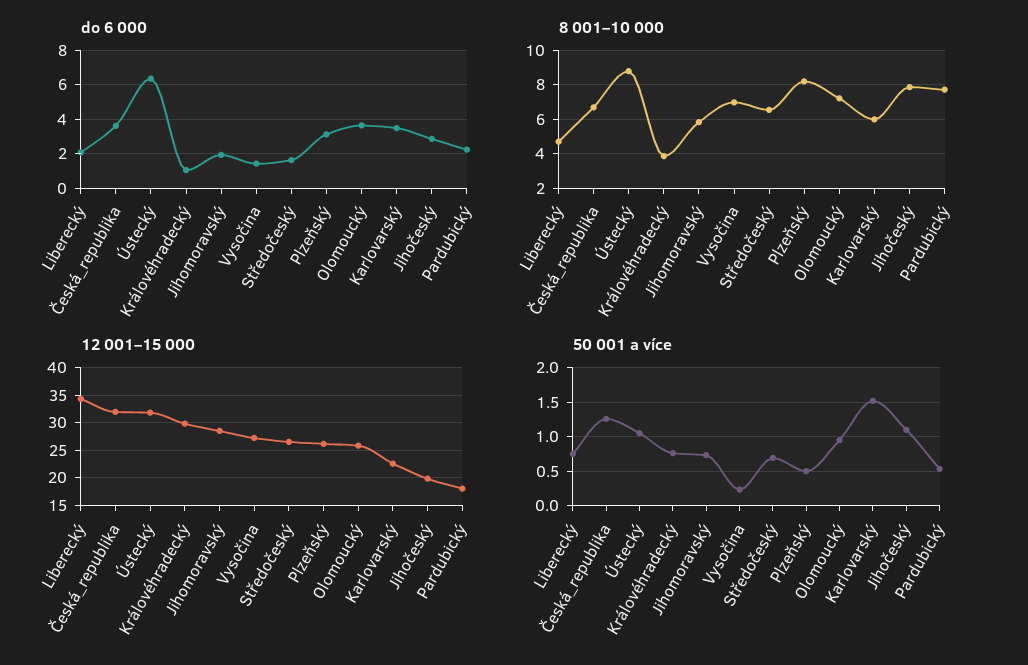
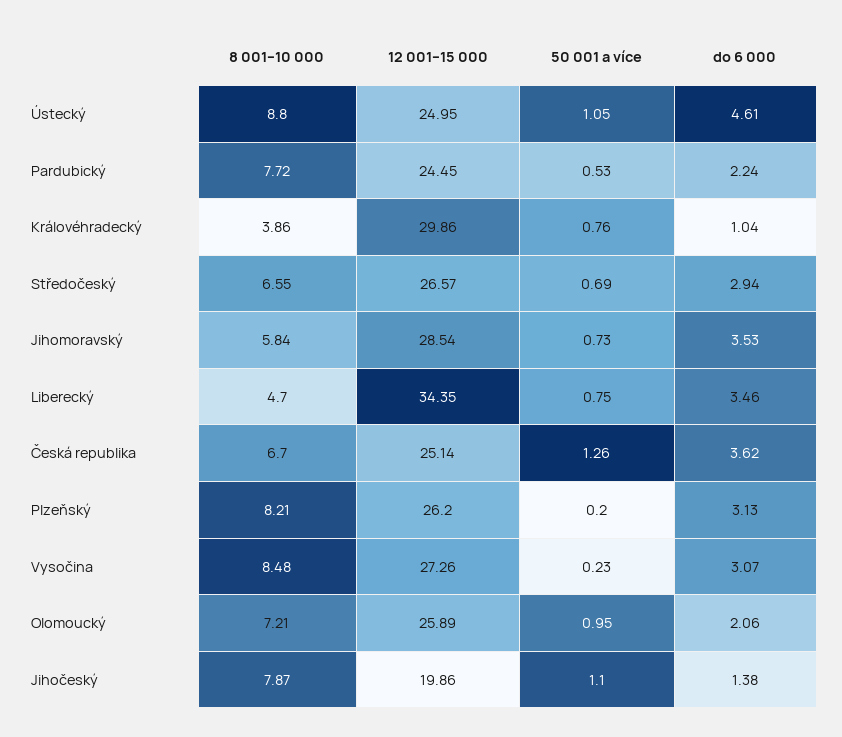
  {
    "do 6 000": {
-     "Liberecký": 2,
+     "Liberecký": 3.46,
      "Česká_republika": 3.62,
-     "Ústecký": 6.5,
+     "Ústecký": 4.61,
      "Královéhradecký": 1.04,
-     "Jihomoravský": 2,
+     "Jihomoravský": 3.53,
-     "Vysočina": 1.5,
+     "Vysočina": 3.07,
-     "Středočeský": 1.5,
+     "Středočeský": 2.94,
      "Plzeňský": 3.13,
-     "Olomoucký": 3.5,
+     "Olomoucký": 2.06,
-     "Karlovarský": 3.5,
-     "Jihočeský": 3,
+     "Jihočeský": 1.38,
      "Pardubický": 2.24
    },
    "8 001–10 000": {
      "Liberecký": 4.7,
      "Česká_republika": 6.7,
      "Ústecký": 8.8,
      "Královéhradecký": 3.86,
      "Jihomoravský": 5.84,
-     "Vysočina": 7,
+     "Vysočina": 8.48,
      "Středočeský": 6.55,
      "Plzeňský": 8.21,
      "Olomoucký": 7.21,
-     "Karlovarský": 6,
      "Jihočeský": 7.87,
      "Pardubický": 7.72
    },
    "12 001–15 000": {
      "Liberecký": 34.35,
-     "Česká_republika": 32.5,
+     "Česká_republika": 25.14,
-     "Ústecký": 32.5,
+     "Ústecký": 24.95,
      "Královéhradecký": 29.86,
      "Jihomoravský": 28.54,
      "Vysočina": 27.26,
      "Středočeský": 26.57,
      "Plzeňský": 26.2,
      "Olomoucký": 25.89,
-     "Karlovarský": 22.5,
      "Jihočeský": 19.86,
-     "Pardubický": 17.5
+     "Pardubický": 24.45
    },
    "50 001 a více": {
      "Liberecký": 0.75,
      "Česká_republika": 1.26,
      "Ústecký": 1.05,
      "Královéhradecký": 0.76,
      "Jihomoravský": 0.73,
      "Vysočina": 0.23,
      "Středočeský": 0.69,
-     "Plzeňský": 0.5,
+     "Plzeňský": 0.2,
      "Olomoucký": 0.95,
-     "Karlovarský": 1.5,
      "Jihočeský": 1.1,
      "Pardubický": 0.53
    }
  }

